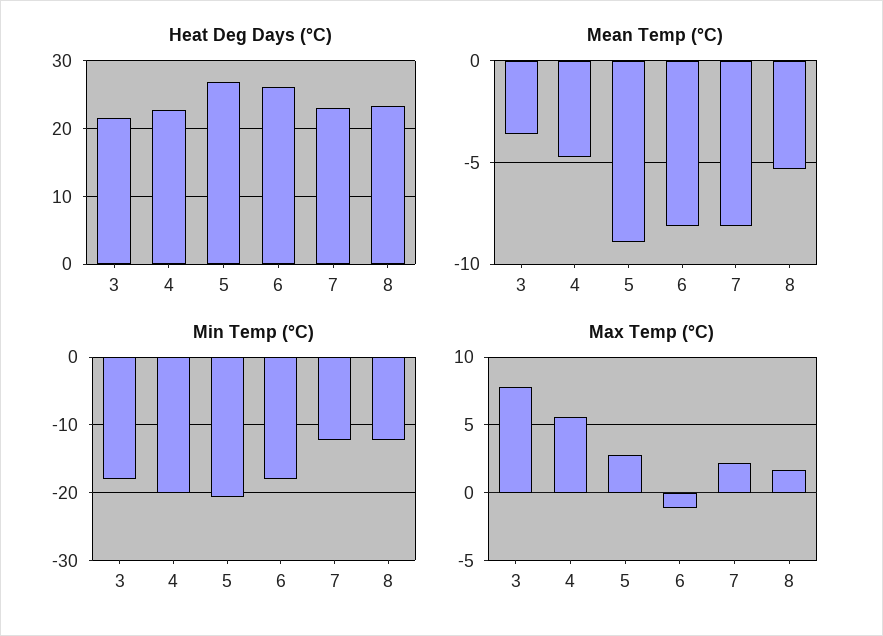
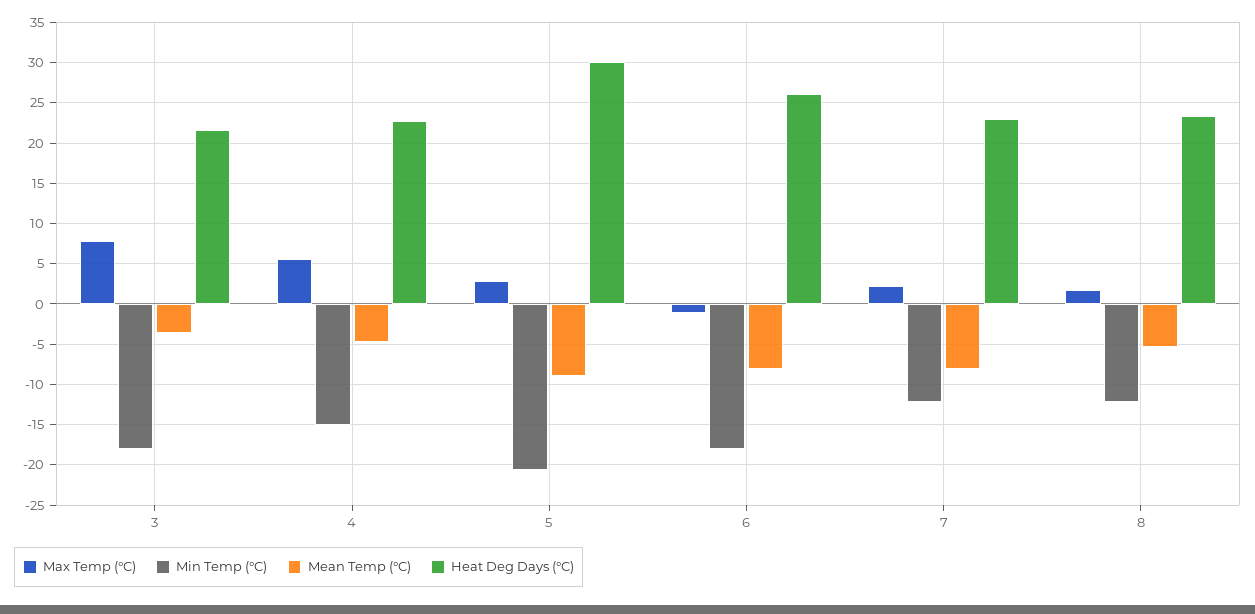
  {
    "Heat Deg Days (°C)": {
      "3": 22,
      "4": 23,
-     "5": 27,
+     "5": 30,
      "6": 26,
      "7": 23,
      "8": 23
    },
    "Mean Temp (°C)": {
      "3": -3.5,
      "4": -4.5,
      "5": -9,
      "6": -8,
      "7": -8,
      "8": -5.5
    },
    "Min Temp (°C)": {
      "3": -18,
-     "4": -20,
+     "4": -15,
      "5": -21,
      "6": -18,
      "7": -12,
      "8": -12
    },
    "Max Temp (°C)": {
      "3": 8,
      "4": 5.5,
      "5": 3,
      "6": -1,
      "7": 2,
      "8": 1.5
    }
  }

